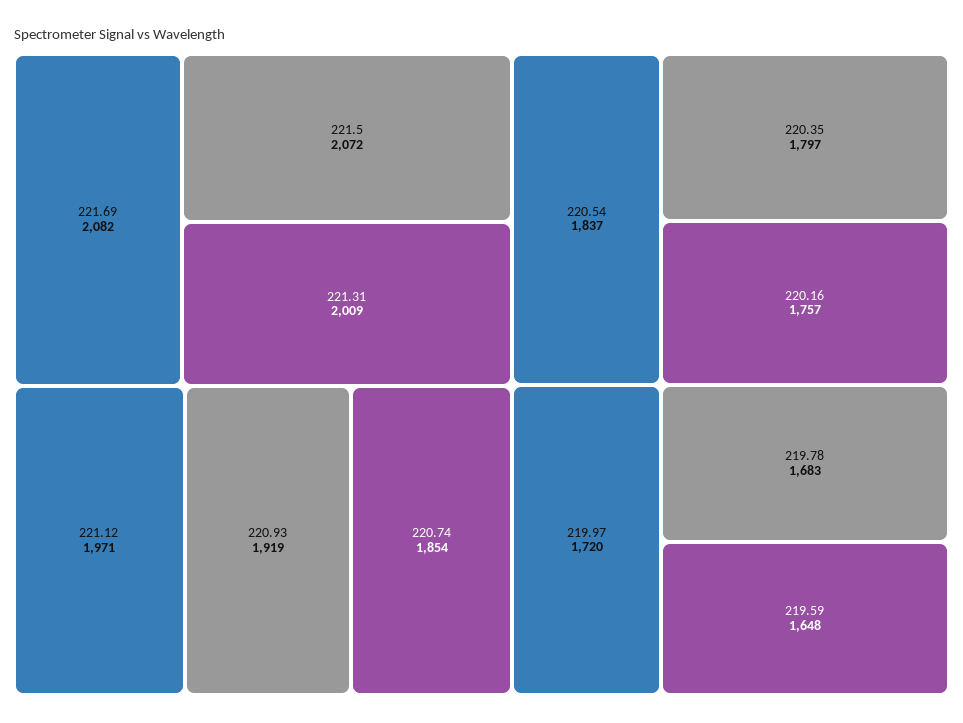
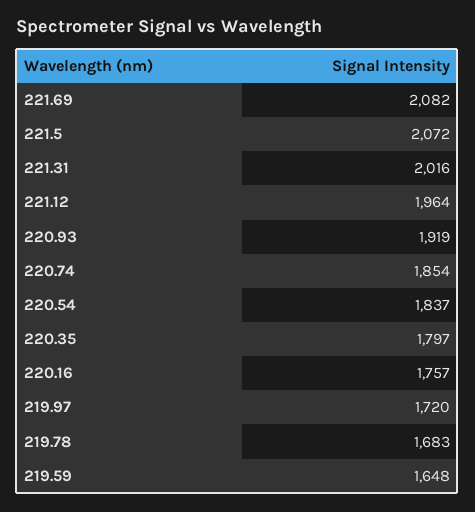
  {
    "221.69": 2082,
    "221.5": 2072,
-   "221.31": 2009,
+   "221.31": 2016,
-   "221.12": 1971,
+   "221.12": 1964,
    "220.93": 1919,
    "220.74": 1854,
    "220.54": 1837,
    "220.35": 1797,
    "220.16": 1757,
    "219.97": 1720,
    "219.78": 1683,
    "219.59": 1648
  }

